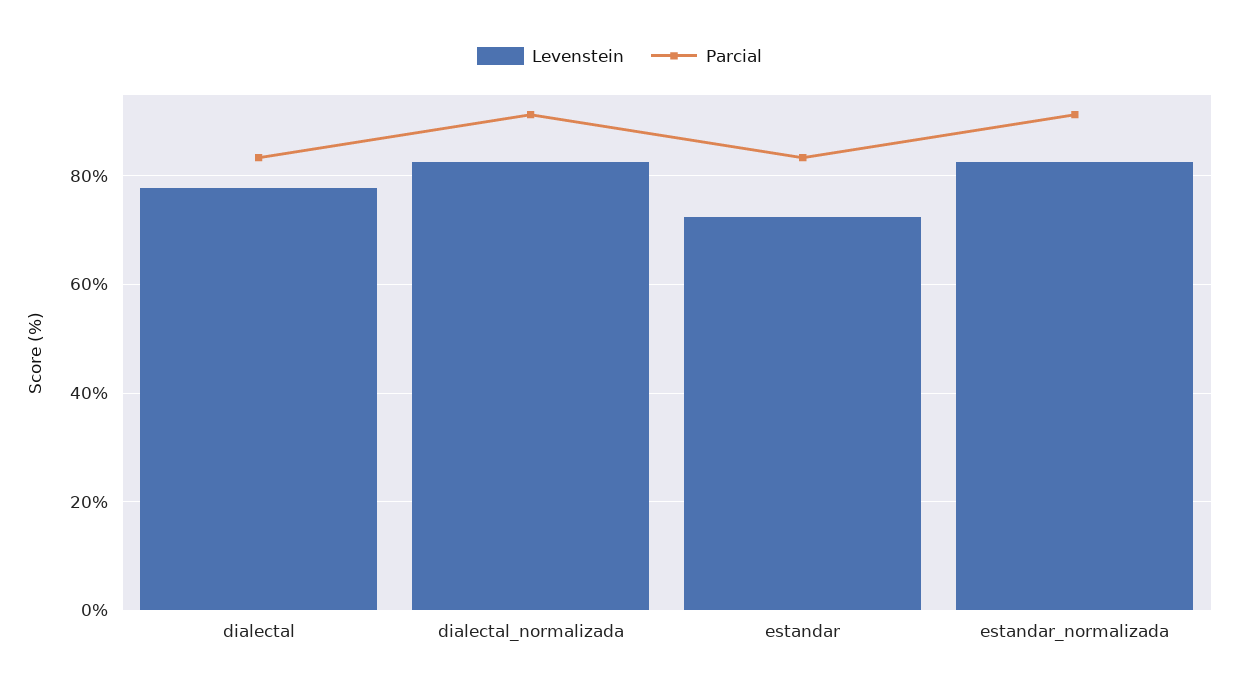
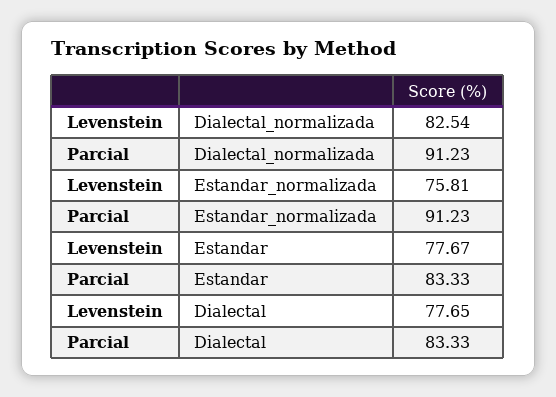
  {
    "Levenstein": {
      "dialectal": 77.65,
      "dialectal_normalizada": 82.54,
-     "estandar": 72,
+     "estandar": 77.67,
-     "estandar_normalizada": 82
+     "estandar_normalizada": 75.81
    },
    "Parcial": {
      "dialectal": 83.33,
      "dialectal_normalizada": 91.23,
      "estandar": 83.33,
      "estandar_normalizada": 91.23
    }
  }

